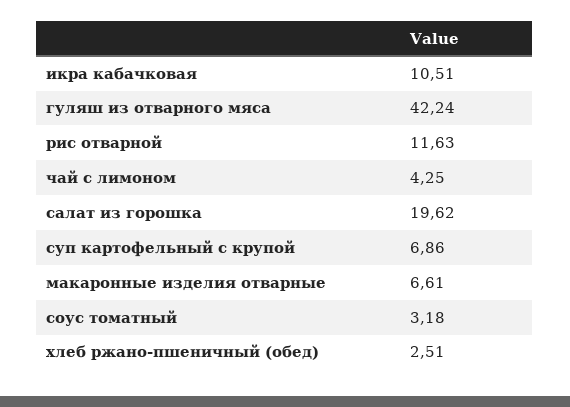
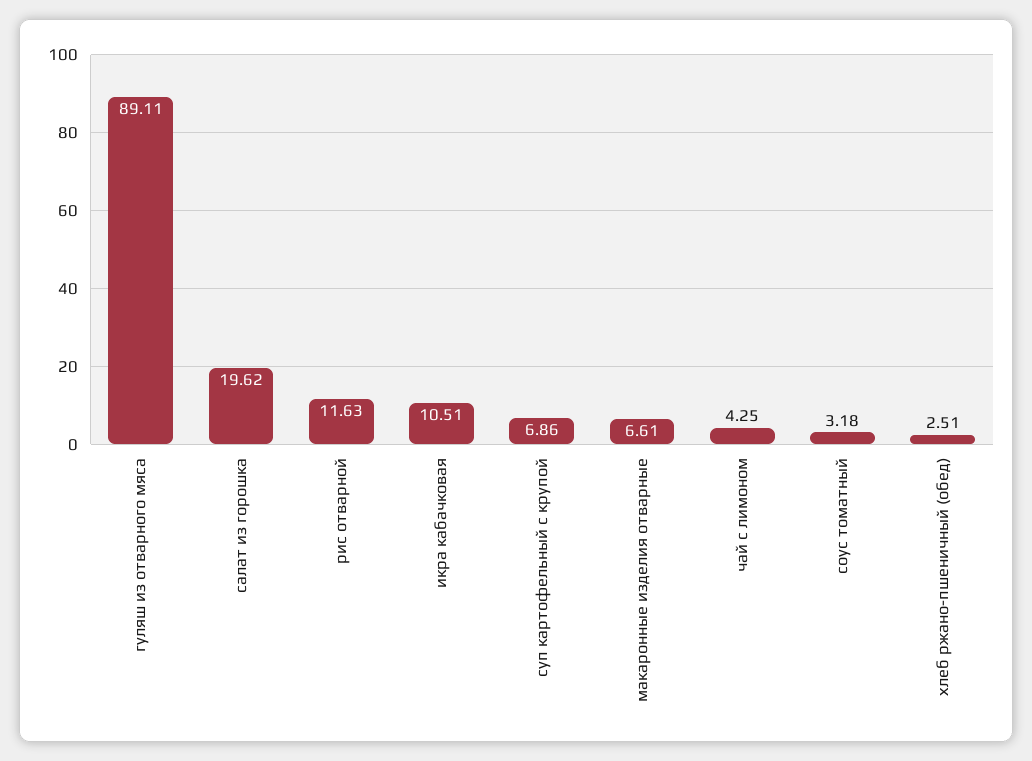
  {
    "икра кабачковая": 10.51,
-   "гуляш из отварного мяса": 42.24,
+   "гуляш из отварного мяса": 89.11,
    "рис отварной": 11.63,
    "чай с лимоном": 4.25,
    "салат из горошка": 19.62,
    "суп картофельный с крупой": 6.86,
    "макаронные изделия отварные": 6.61,
    "соус томатный": 3.18,
    "хлеб ржано-пшеничный (обед)": 2.51
  }

